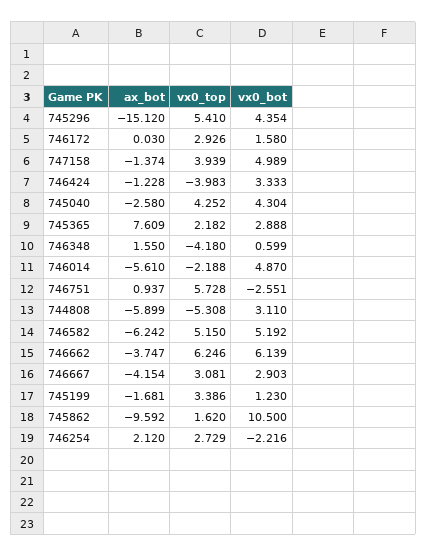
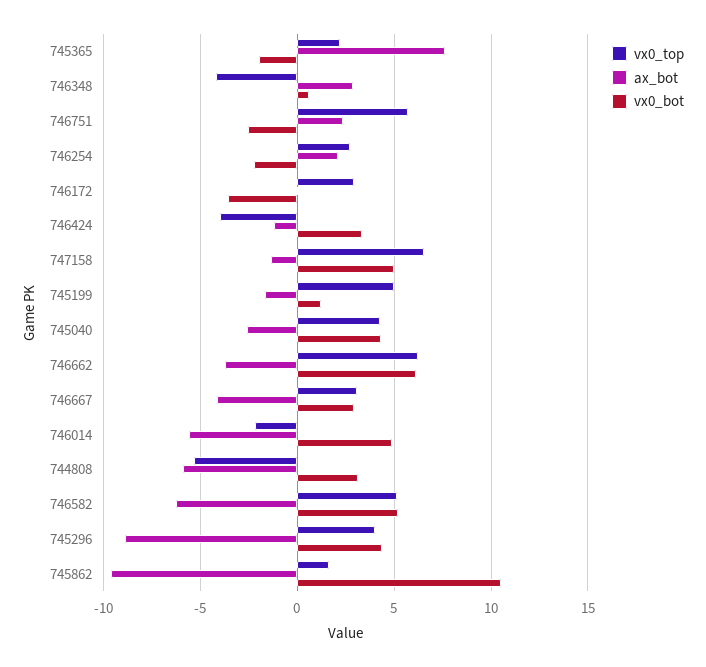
  {
    "ax_bot": {
-     "745296": -15.12,
+     "745296": -9,
      "746172": 0.03,
      "747158": -1.374,
      "746424": -1.228,
      "745040": -2.58,
      "745365": 7.609,
-     "746348": 1.55,
+     "746348": 3,
      "746014": -5.61,
-     "746751": 0.937,
+     "746751": 2.5,
      "744808": -5.899,
      "746582": -6.242,
      "746662": -3.747,
      "746667": -4.154,
      "745199": -1.681,
      "745862": -9.592,
      "746254": 2.12
    },
    "vx0_top": {
-     "745296": 5.41,
+     "745296": 4,
      "746172": 2.926,
-     "747158": 3.939,
+     "747158": 6.5,
      "746424": -3.983,
      "745040": 4.252,
      "745365": 2.182,
      "746348": -4.18,
      "746014": -2.188,
      "746751": 5.728,
      "744808": -5.308,
      "746582": 5.15,
      "746662": 6.246,
      "746667": 3.081,
-     "745199": 3.386,
+     "745199": 5,
      "745862": 1.62,
      "746254": 2.729
    },
    "vx0_bot": {
      "745296": 4.354,
-     "746172": 1.58,
+     "746172": -3.5,
      "747158": 4.989,
      "746424": 3.333,
      "745040": 4.304,
-     "745365": 2.888,
+     "745365": -2,
      "746348": 0.599,
      "746014": 4.87,
      "746751": -2.551,
      "744808": 3.11,
      "746582": 5.192,
      "746662": 6.139,
      "746667": 2.903,
      "745199": 1.23,
      "745862": 10.5,
      "746254": -2.216
    }
  }

